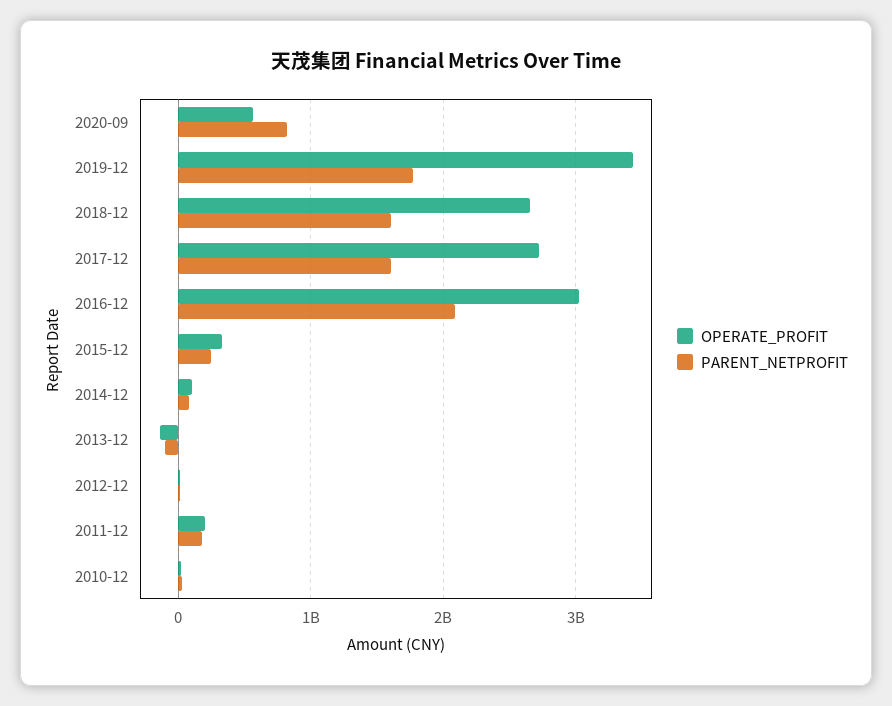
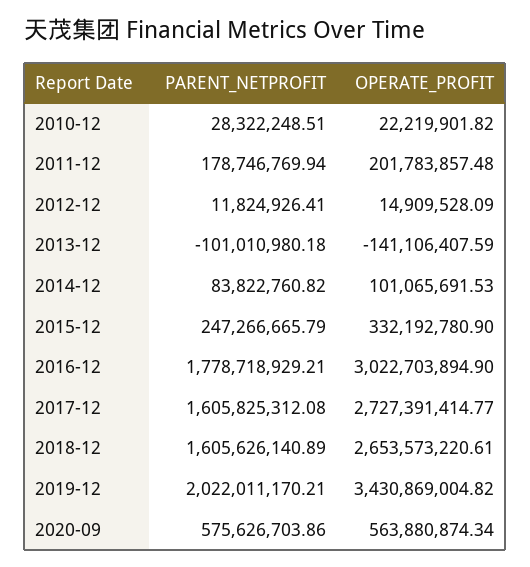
  {
    "OPERATE_PROFIT": {
      "2020-09": 563880874.34,
      "2019-12": 3430869004.82,
      "2018-12": 2653573220.61,
      "2017-12": 2727391414.77,
      "2016-12": 3022703894.9,
      "2015-12": 332192780.9,
      "2014-12": 101065691.53,
      "2013-12": -141106407.59,
      "2012-12": 14909528.09,
      "2011-12": 201783857.48,
      "2010-12": 22219901.82
    },
    "PARENT_NETPROFIT": {
-     "2020-09": 800000000,
+     "2020-09": 575626703.86,
-     "2019-12": 1800000000,
+     "2019-12": 2022011170.21,
      "2018-12": 1605626140.89,
      "2017-12": 1605825312.08,
-     "2016-12": 2100000000,
+     "2016-12": 1778718929.21,
      "2015-12": 247266665.79,
      "2014-12": 83822760.82,
      "2013-12": -101010980.18,
      "2012-12": 11824926.41,
      "2011-12": 178746769.94,
      "2010-12": 28322248.51
    }
  }

